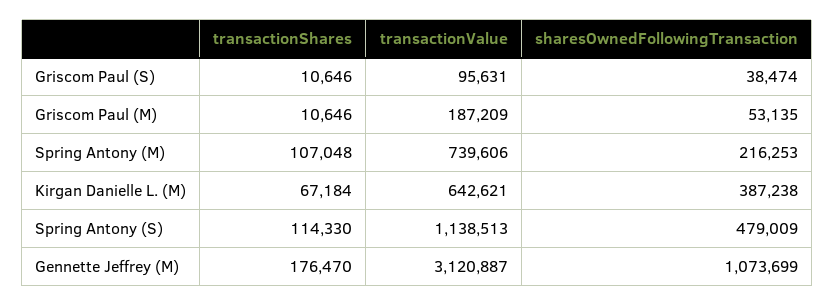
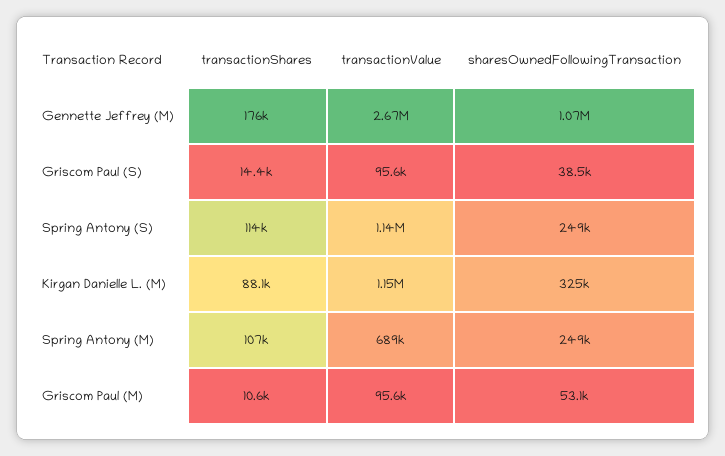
  {
    "transactionShares": {
-     "Griscom Paul (S)": 10646,
+     "Griscom Paul (S)": 14400,
      "Griscom Paul (M)": 10646,
      "Spring Antony (M)": 107048,
-     "Kirgan Danielle L. (M)": 67184,
+     "Kirgan Danielle L. (M)": 88100,
      "Spring Antony (S)": 114330,
      "Gennette Jeffrey (M)": 176470
    },
    "transactionValue": {
      "Griscom Paul (S)": 95631,
-     "Griscom Paul (M)": 187209,
+     "Griscom Paul (M)": 95600,
-     "Spring Antony (M)": 739606,
+     "Spring Antony (M)": 689000,
-     "Kirgan Danielle L. (M)": 642621,
+     "Kirgan Danielle L. (M)": 1150000,
      "Spring Antony (S)": 1138513,
-     "Gennette Jeffrey (M)": 3120887
+     "Gennette Jeffrey (M)": 2670000
    },
    "sharesOwnedFollowingTransaction": {
      "Griscom Paul (S)": 38474,
      "Griscom Paul (M)": 53135,
-     "Spring Antony (M)": 216253,
+     "Spring Antony (M)": 249000,
-     "Kirgan Danielle L. (M)": 387238,
+     "Kirgan Danielle L. (M)": 325000,
-     "Spring Antony (S)": 479009,
+     "Spring Antony (S)": 249000,
      "Gennette Jeffrey (M)": 1073699
    }
  }

